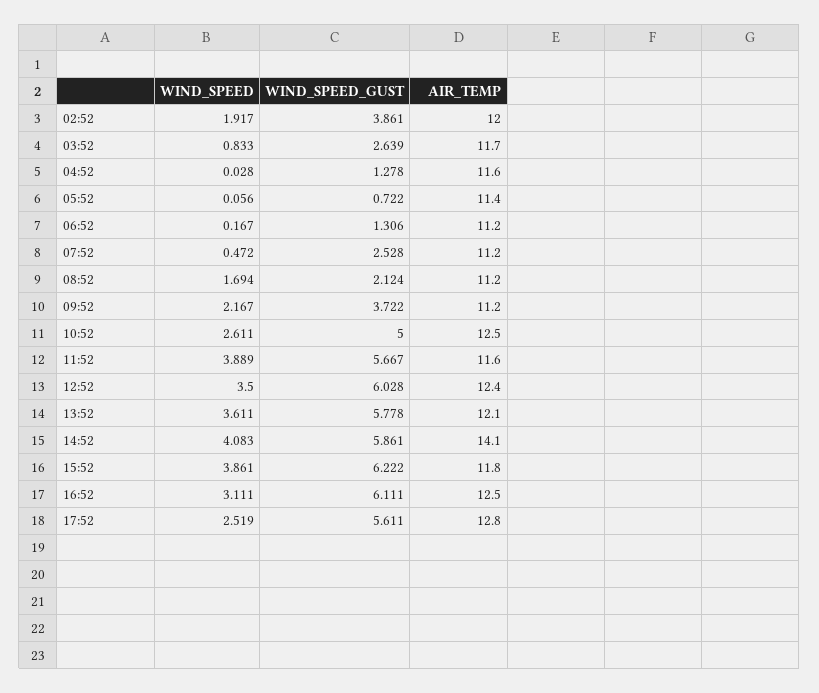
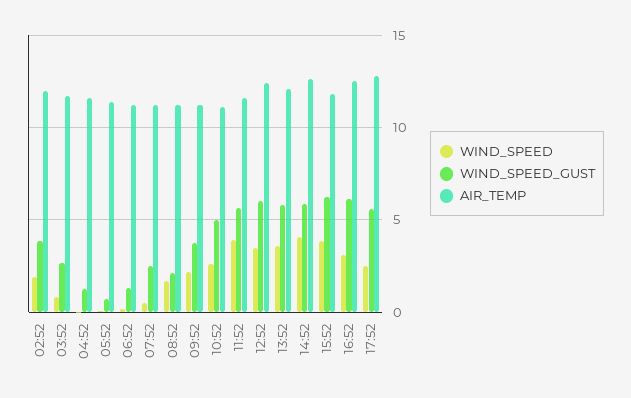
  {
    "WIND_SPEED": {
      "02:52": 1.917,
      "03:52": 0.833,
      "04:52": 0.028,
      "05:52": 0.056,
      "06:52": 0.167,
      "07:52": 0.472,
      "08:52": 1.694,
      "09:52": 2.167,
      "10:52": 2.611,
      "11:52": 3.889,
      "12:52": 3.5,
      "13:52": 3.611,
      "14:52": 4.083,
      "15:52": 3.861,
      "16:52": 3.111,
      "17:52": 2.519
    },
    "WIND_SPEED_GUST": {
      "02:52": 3.861,
      "03:52": 2.639,
      "04:52": 1.278,
      "05:52": 0.722,
      "06:52": 1.306,
      "07:52": 2.528,
      "08:52": 2.124,
      "09:52": 3.722,
      "10:52": 5,
      "11:52": 5.667,
      "12:52": 6.028,
      "13:52": 5.778,
      "14:52": 5.861,
      "15:52": 6.222,
      "16:52": 6.111,
      "17:52": 5.611
    },
    "AIR_TEMP": {
      "02:52": 12,
      "03:52": 11.7,
      "04:52": 11.6,
      "05:52": 11.4,
      "06:52": 11.2,
      "07:52": 11.2,
      "08:52": 11.2,
      "09:52": 11.2,
-     "10:52": 12.5,
+     "10:52": 11,
      "11:52": 11.6,
      "12:52": 12.4,
      "13:52": 12.1,
-     "14:52": 14.1,
+     "14:52": 12.5,
      "15:52": 11.8,
      "16:52": 12.5,
      "17:52": 12.8
    }
  }

